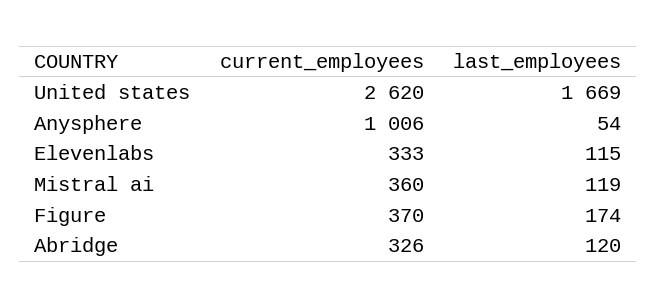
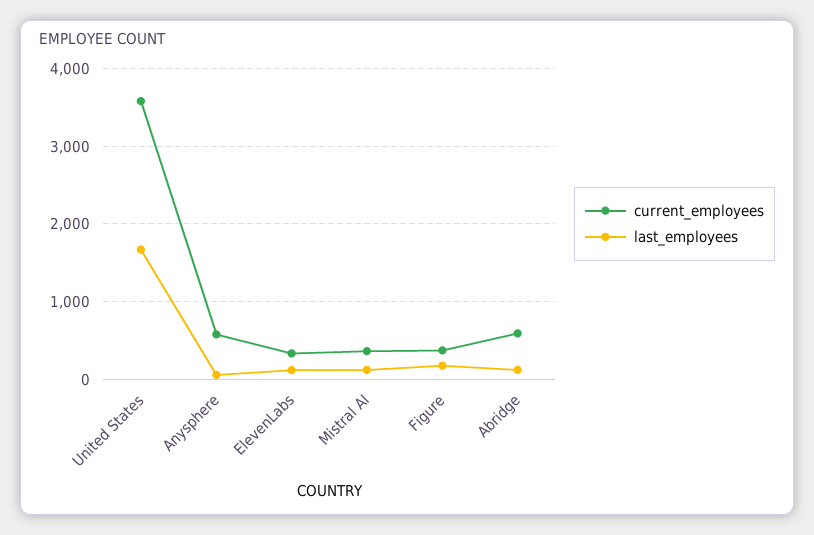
  {
    "current_employees": {
-     "United states": 2620,
+     "United states": 3600,
-     "Anysphere": 1006,
+     "Anysphere": 600,
      "Elevenlabs": 333,
      "Mistral ai": 360,
      "Figure": 370,
-     "Abridge": 326
+     "Abridge": 600
    },
    "last_employees": {
      "United states": 1669,
      "Anysphere": 54,
      "Elevenlabs": 115,
      "Mistral ai": 119,
      "Figure": 174,
      "Abridge": 120
    }
  }

